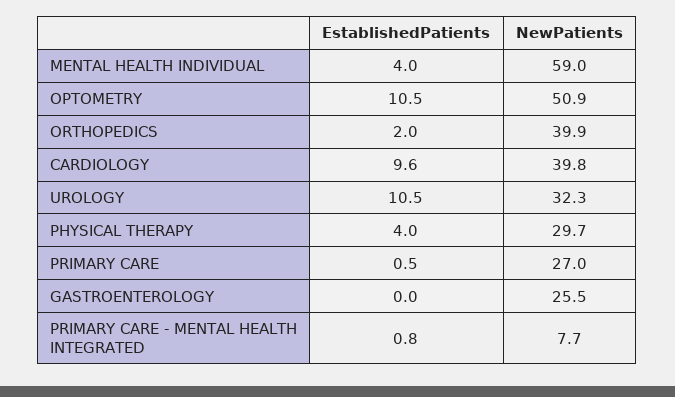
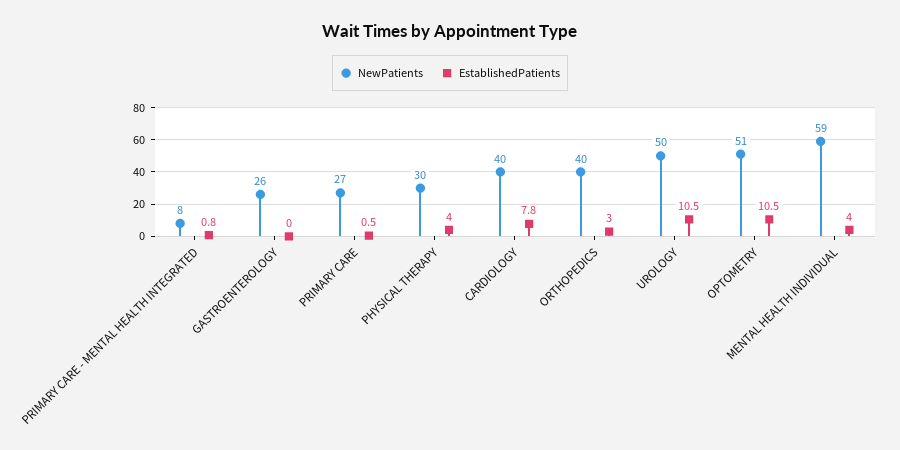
  {
    "EstablishedPatients": {
      "MENTAL HEALTH INDIVIDUAL": 4,
      "OPTOMETRY": 10.5,
-     "ORTHOPEDICS": 2,
+     "ORTHOPEDICS": 3,
-     "CARDIOLOGY": 9.6,
+     "CARDIOLOGY": 7.8,
      "UROLOGY": 10.5,
      "PHYSICAL THERAPY": 4,
      "PRIMARY CARE": 0.5,
      "GASTROENTEROLOGY": 0,
      "PRIMARY CARE - MENTAL HEALTH INTEGRATED": 0.8
    },
    "NewPatients": {
      "MENTAL HEALTH INDIVIDUAL": 59,
      "OPTOMETRY": 50.9,
      "ORTHOPEDICS": 39.9,
      "CARDIOLOGY": 39.8,
-     "UROLOGY": 32.3,
+     "UROLOGY": 50,
      "PHYSICAL THERAPY": 29.7,
      "PRIMARY CARE": 27,
      "GASTROENTEROLOGY": 25.5,
      "PRIMARY CARE - MENTAL HEALTH INTEGRATED": 7.7
    }
  }

